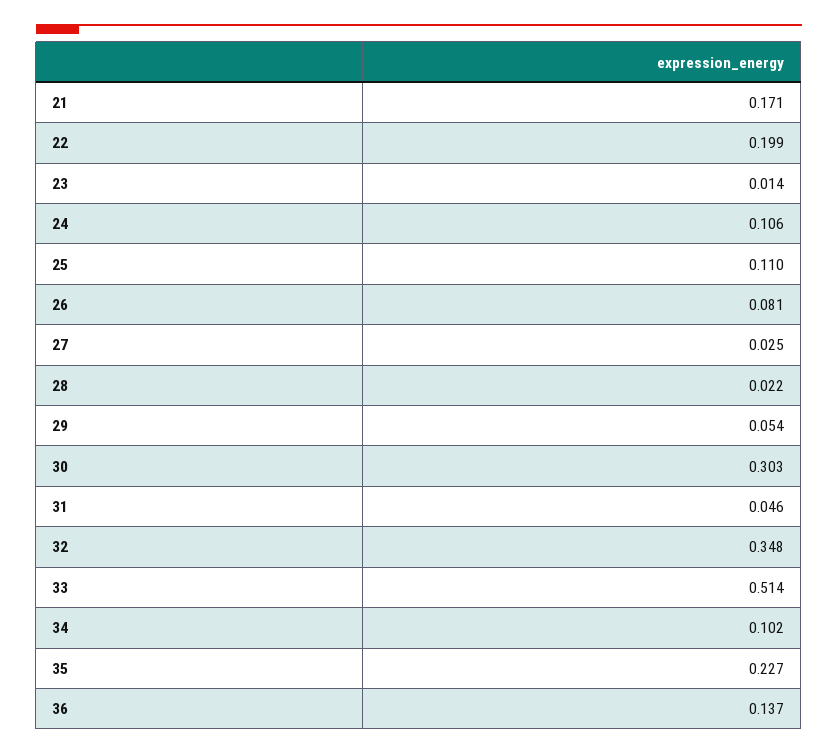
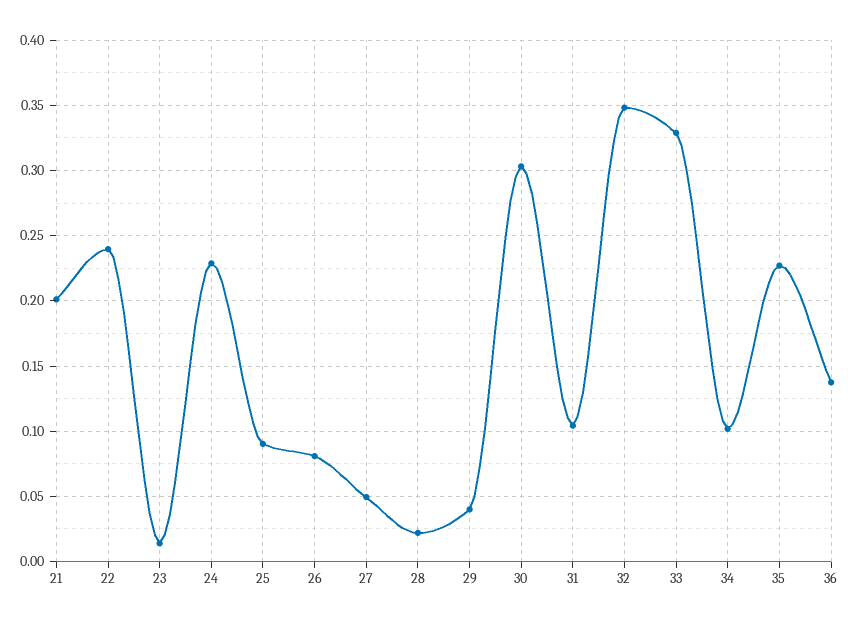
  {
-   "21": 0.171,
+   "21": 0.2,
-   "22": 0.199,
+   "22": 0.24,
    "23": 0.014,
-   "24": 0.106,
+   "24": 0.23,
-   "25": 0.11,
+   "25": 0.09,
    "26": 0.081,
-   "27": 0.025,
+   "27": 0.05,
    "28": 0.022,
-   "29": 0.054,
+   "29": 0.04,
    "30": 0.303,
-   "31": 0.046,
+   "31": 0.105,
    "32": 0.348,
-   "33": 0.514,
+   "33": 0.33,
    "34": 0.102,
    "35": 0.227,
    "36": 0.137
  }

